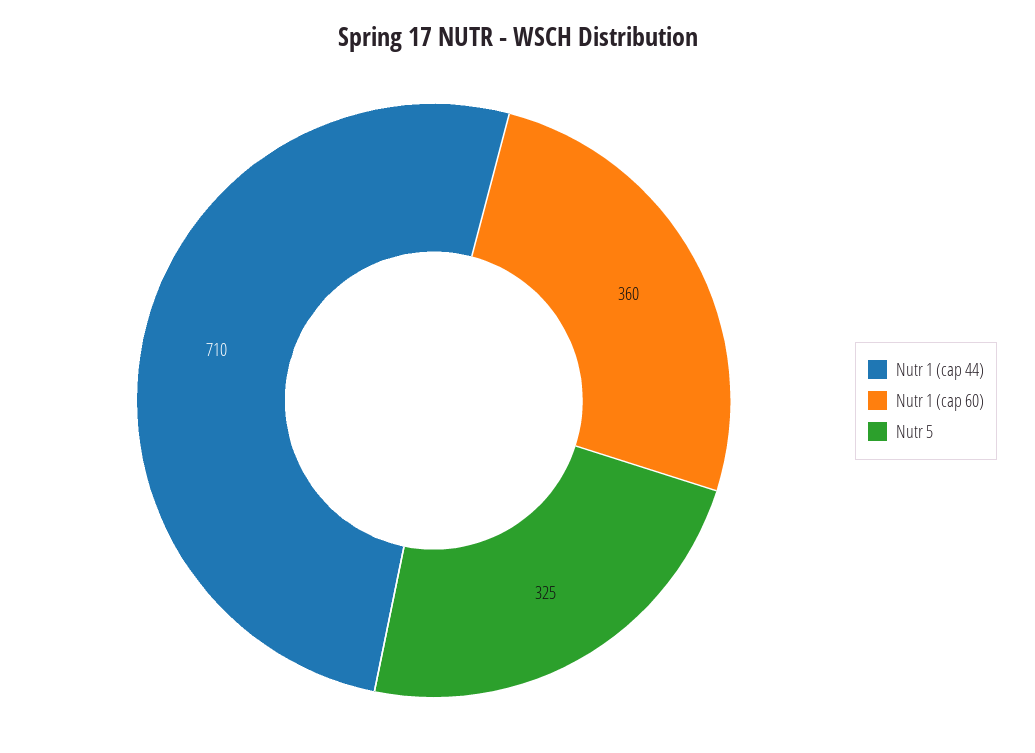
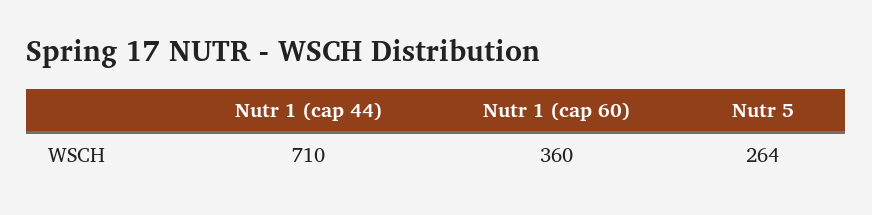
  {
    "Nutr 1 (cap 44)": 710,
    "Nutr 1 (cap 60)": 360,
-   "Nutr 5": 325
+   "Nutr 5": 264
  }

